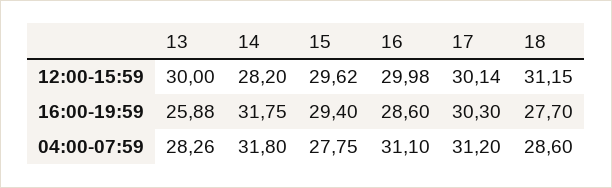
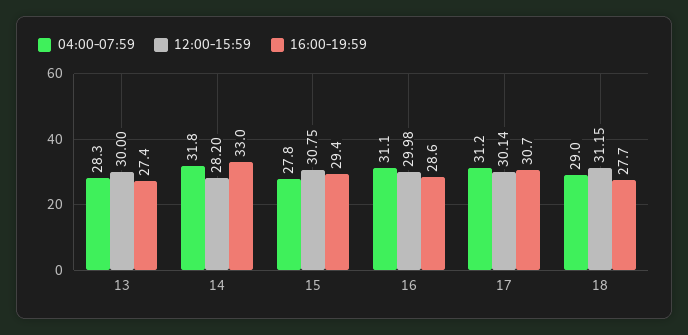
  {
    "12:00-15:59": {
      "13": 30,
      "14": 28.2,
-     "15": 29.62,
+     "15": 30.75,
      "16": 29.98,
      "17": 30.14,
      "18": 31.15
    },
    "16:00-19:59": {
-     "13": 25.88,
+     "13": 27.4,
-     "14": 31.75,
+     "14": 33,
      "15": 29.4,
      "16": 28.6,
-     "17": 30.3,
+     "17": 30.7,
      "18": 27.7
    },
    "04:00-07:59": {
      "13": 28.26,
      "14": 31.8,
      "15": 27.75,
      "16": 31.1,
      "17": 31.2,
-     "18": 28.6
+     "18": 29
    }
  }

